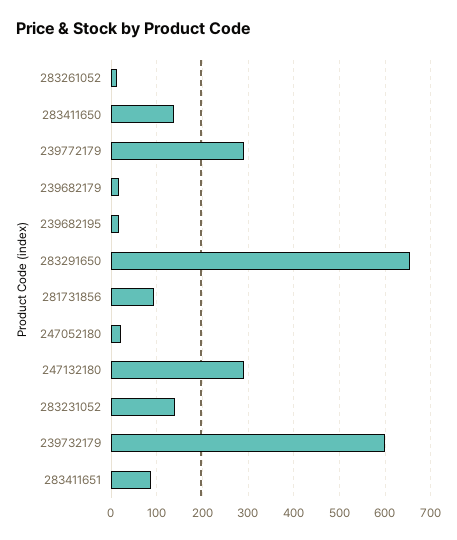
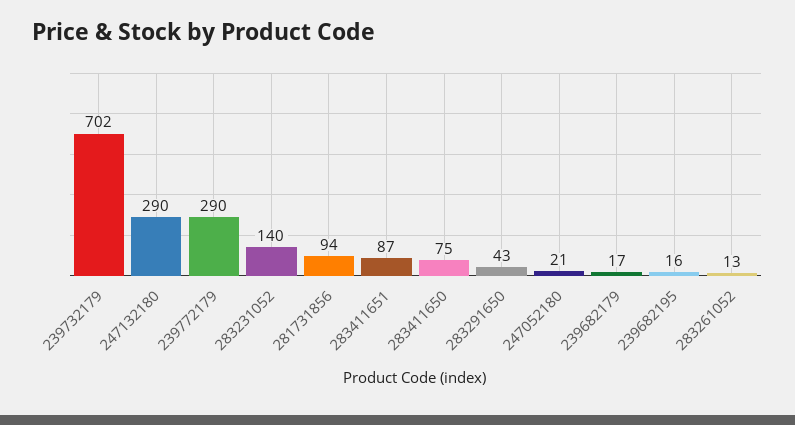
  {
    "283261052": 13,
-   "283411650": 140,
+   "283411650": 75,
    "239772179": 290,
    "239682179": 17,
    "239682195": 16,
-   "283291650": 660,
+   "283291650": 43,
    "281731856": 94,
    "247052180": 21,
    "247132180": 290,
    "283231052": 140,
-   "239732179": 600,
+   "239732179": 702,
    "283411651": 87
  }

